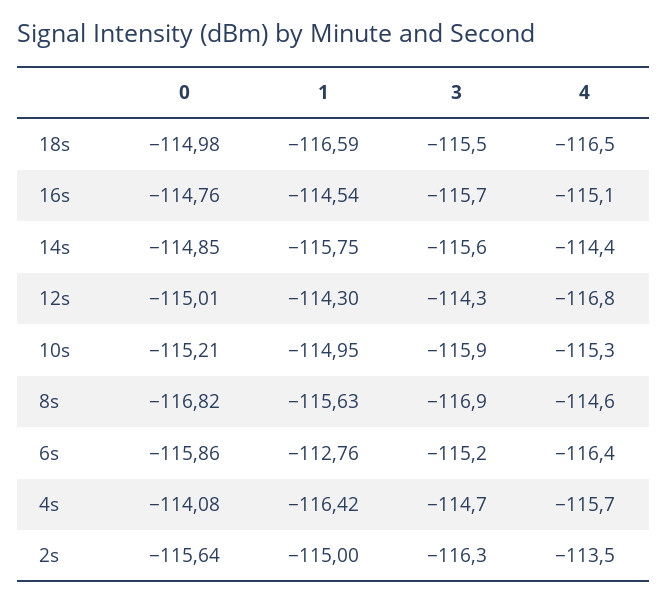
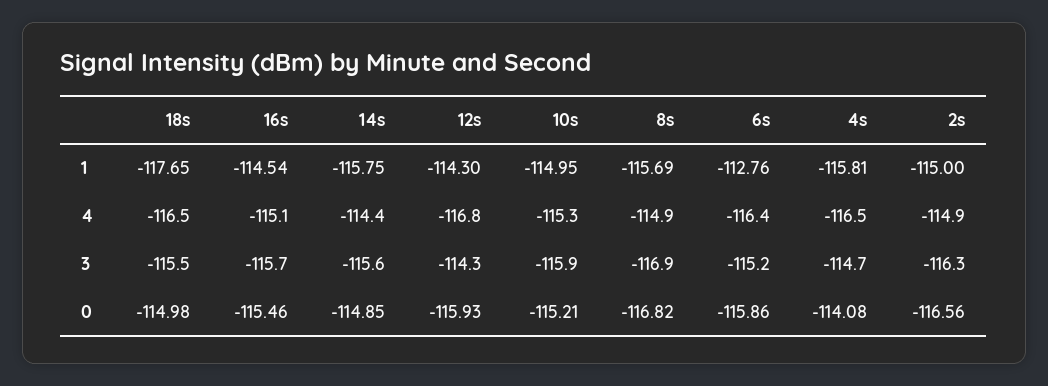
  {
    "0": {
      "18s": -114.98,
-     "16s": -114.76,
+     "16s": -115.46,
      "14s": -114.85,
-     "12s": -115.01,
+     "12s": -115.93,
      "10s": -115.21,
      "8s": -116.82,
      "6s": -115.86,
      "4s": -114.08,
-     "2s": -115.64
+     "2s": -116.56
    },
    "1": {
-     "18s": -116.59,
+     "18s": -117.65,
      "16s": -114.54,
      "14s": -115.75,
      "12s": -114.3,
      "10s": -114.95,
-     "8s": -115.63,
+     "8s": -115.69,
      "6s": -112.76,
-     "4s": -116.42,
+     "4s": -115.81,
      "2s": -115
    },
    "3": {
      "18s": -115.5,
      "16s": -115.7,
      "14s": -115.6,
      "12s": -114.3,
      "10s": -115.9,
      "8s": -116.9,
      "6s": -115.2,
      "4s": -114.7,
      "2s": -116.3
    },
    "4": {
      "18s": -116.5,
      "16s": -115.1,
      "14s": -114.4,
      "12s": -116.8,
      "10s": -115.3,
-     "8s": -114.6,
+     "8s": -114.9,
      "6s": -116.4,
-     "4s": -115.7,
+     "4s": -116.5,
-     "2s": -113.5
+     "2s": -114.9
    }
  }

